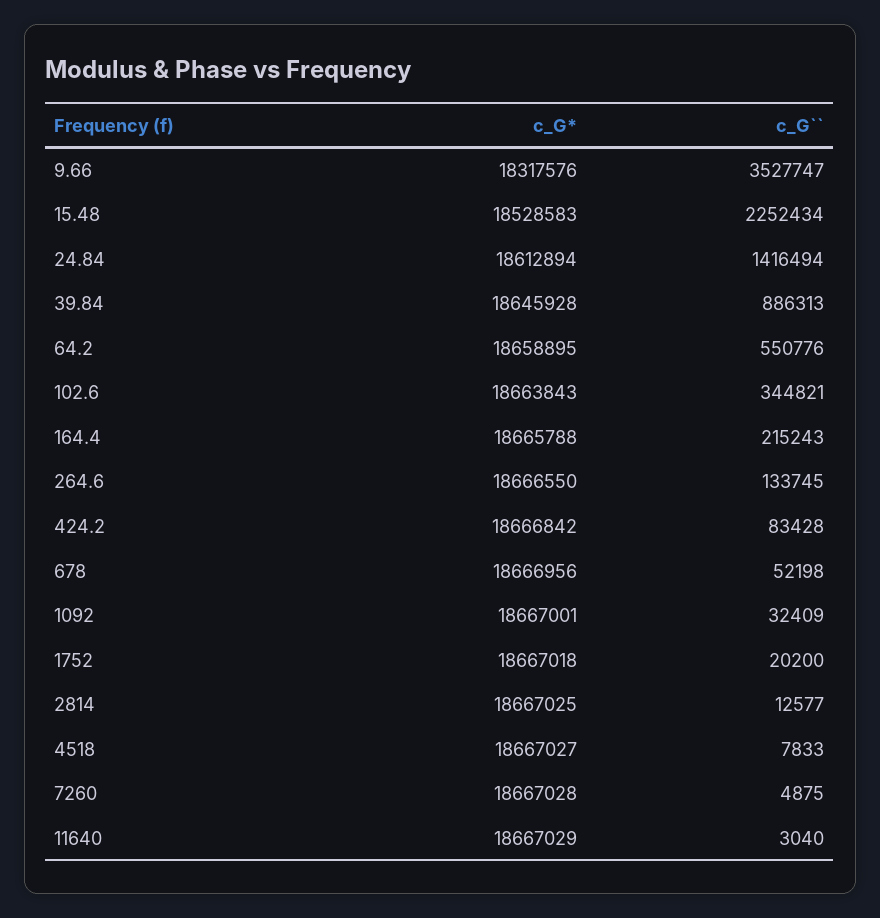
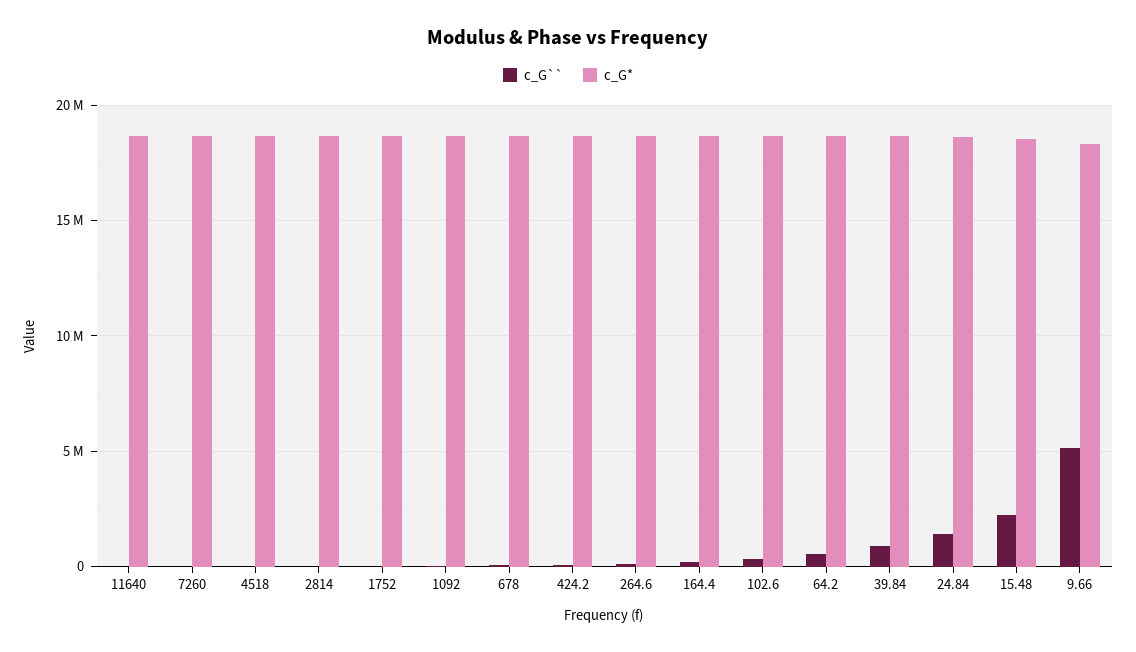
  {
    "c_G*": {
      "9.66": 18317576,
      "15.48": 18528583,
      "24.84": 18612894,
      "39.84": 18645928,
      "64.2": 18658895,
      "102.6": 18663843,
      "164.4": 18665788,
      "264.6": 18666550,
      "424.2": 18666842,
      "678": 18666956,
      "1092": 18667001,
      "1752": 18667018,
      "2814": 18667025,
      "4518": 18667027,
      "7260": 18667028,
      "11640": 18667029
    },
    "c_G``": {
-     "9.66": 3527747,
+     "9.66": 5000000,
      "15.48": 2252434,
      "24.84": 1416494,
      "39.84": 886313,
      "64.2": 550776,
      "102.6": 344821,
      "164.4": 215243,
      "264.6": 133745,
      "424.2": 83428,
      "678": 52198,
      "1092": 32409,
      "1752": 20200,
      "2814": 12577,
      "4518": 7833,
      "7260": 4875,
      "11640": 3040
    }
  }

